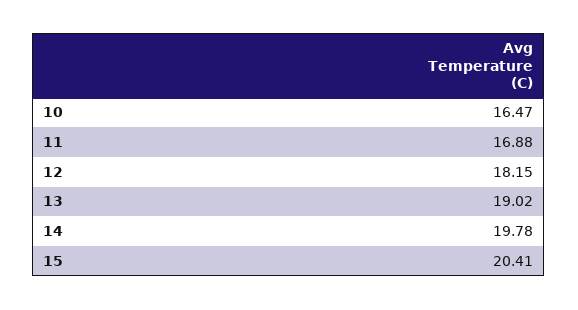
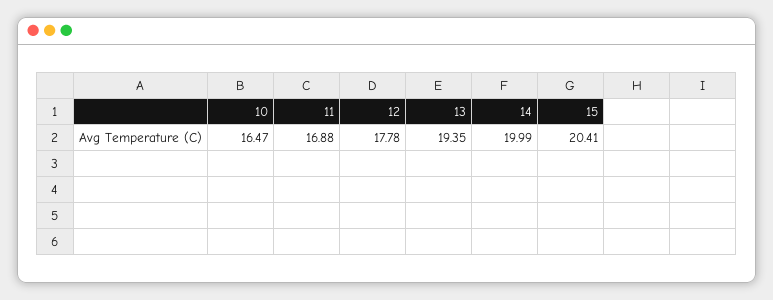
  {
    "10": 16.47,
    "11": 16.88,
-   "12": 18.15,
+   "12": 17.78,
-   "13": 19.02,
+   "13": 19.35,
-   "14": 19.78,
+   "14": 19.99,
    "15": 20.41
  }

